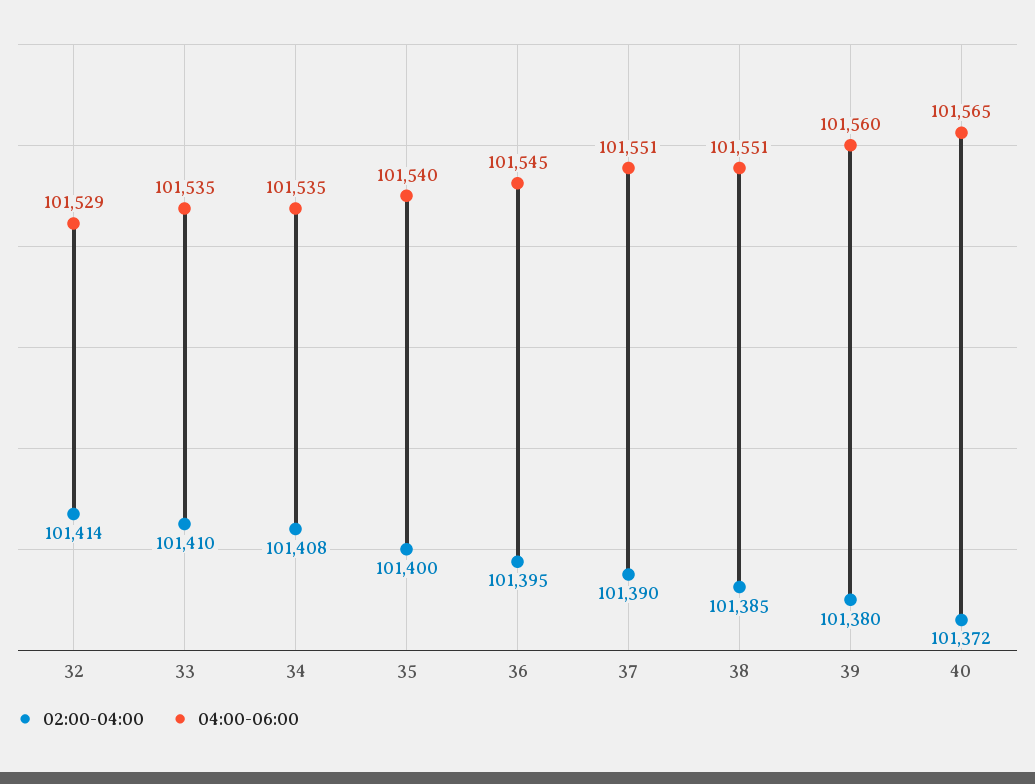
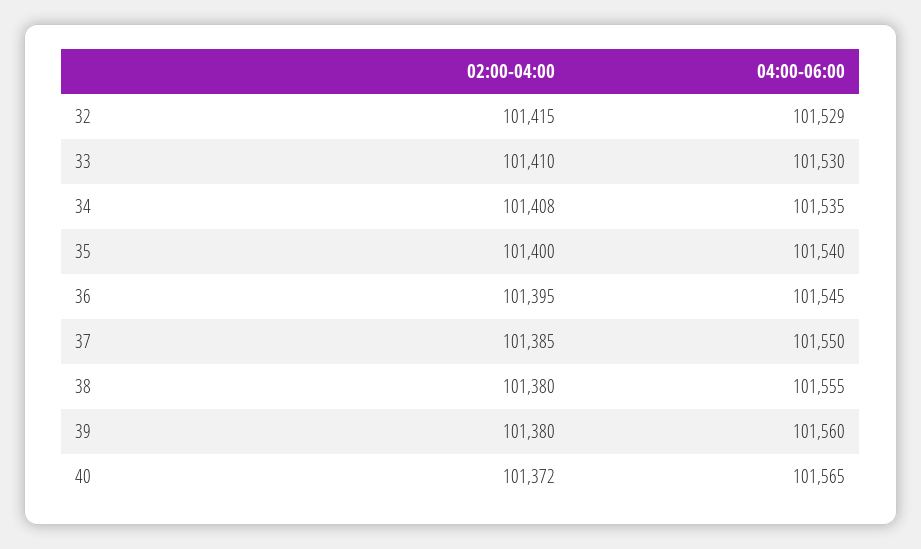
  {
    "02:00-04:00": {
-     "32": 101414,
+     "32": 101415,
      "33": 101410,
      "34": 101408,
      "35": 101400,
      "36": 101395,
-     "37": 101390,
+     "37": 101385,
-     "38": 101385,
+     "38": 101380,
      "39": 101380,
      "40": 101372
    },
    "04:00-06:00": {
      "32": 101529,
-     "33": 101535,
+     "33": 101530,
      "34": 101535,
      "35": 101540,
      "36": 101545,
-     "37": 101551,
+     "37": 101550,
-     "38": 101551,
+     "38": 101555,
      "39": 101560,
      "40": 101565
    }
  }

